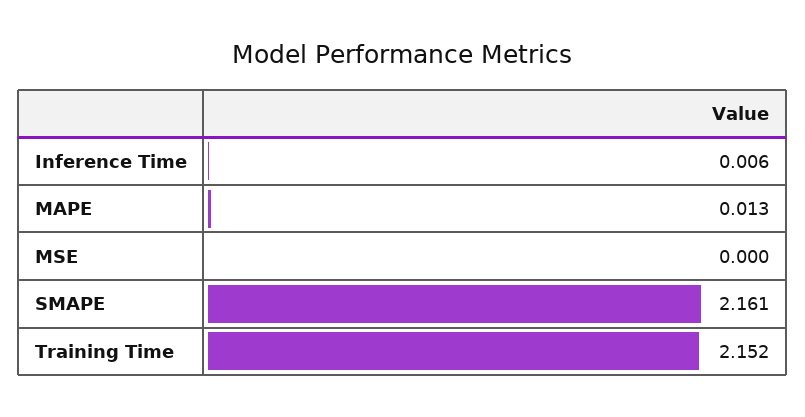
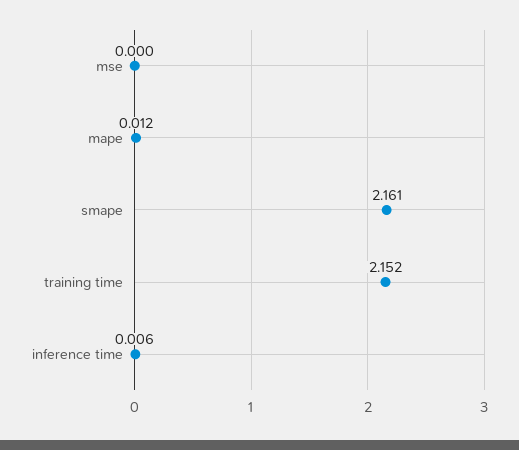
  {
    "Inference Time": 0.006,
-   "MAPE": 0.013,
+   "MAPE": 0.012,
    "MSE": 0,
    "SMAPE": 2.161,
    "Training Time": 2.152
  }

